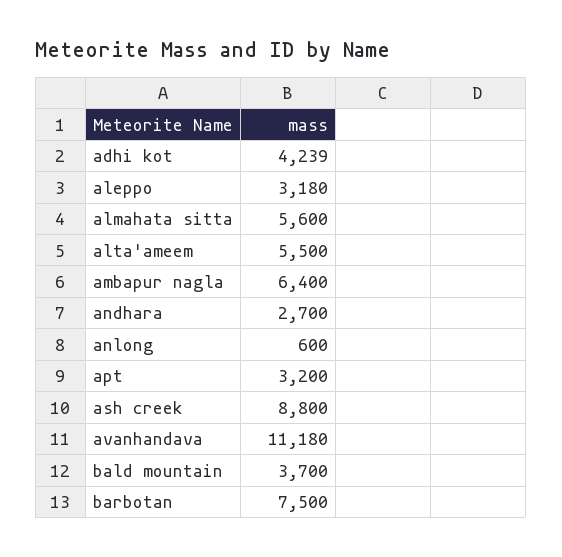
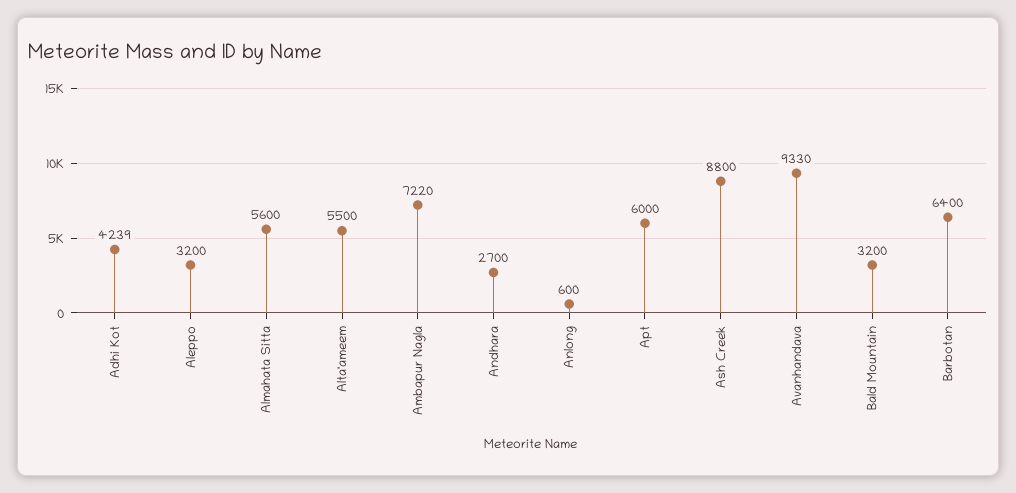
  {
    "adhi kot": 4239,
-   "aleppo": 3180,
+   "aleppo": 3200,
    "almahata sitta": 5600,
    "alta'ameem": 5500,
-   "ambapur nagla": 6400,
+   "ambapur nagla": 7220,
    "andhara": 2700,
    "anlong": 600,
-   "apt": 3200,
+   "apt": 6000,
    "ash creek": 8800,
-   "avanhandava": 11180,
+   "avanhandava": 9330,
-   "bald mountain": 3700,
+   "bald mountain": 3200,
-   "barbotan": 7500
+   "barbotan": 6400
  }

